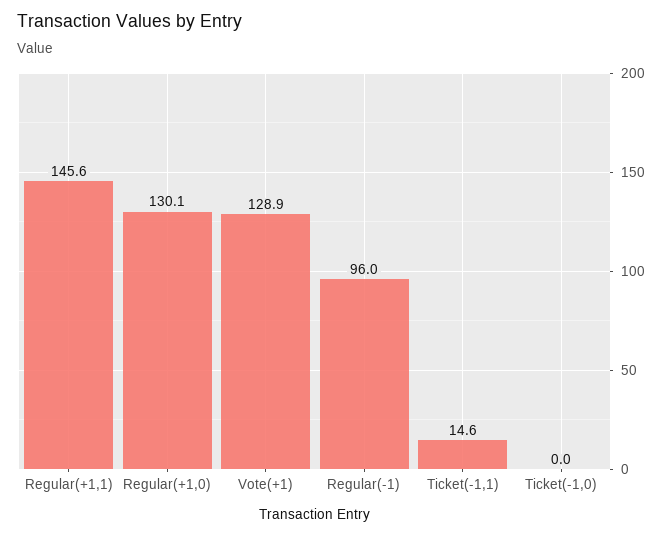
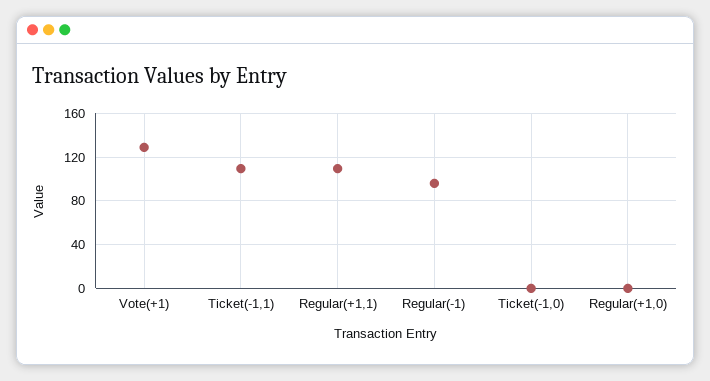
  {
-   "Regular(+1,1)": 145.6,
+   "Regular(+1,1)": 110,
-   "Regular(+1,0)": 130.1,
+   "Regular(+1,0)": 0,
    "Vote(+1)": 128.9,
    "Regular(-1)": 96,
-   "Ticket(-1,1)": 14.6,
+   "Ticket(-1,1)": 110,
    "Ticket(-1,0)": 0
  }

